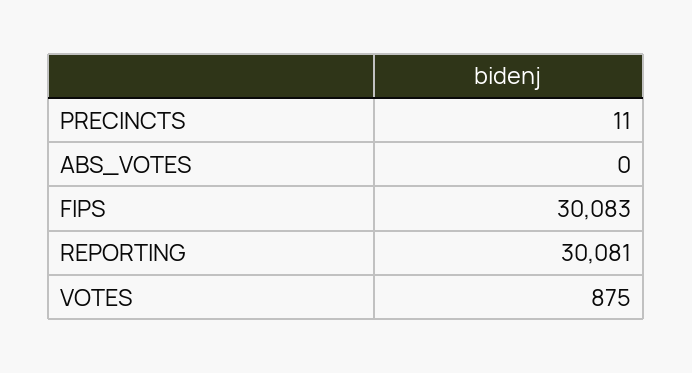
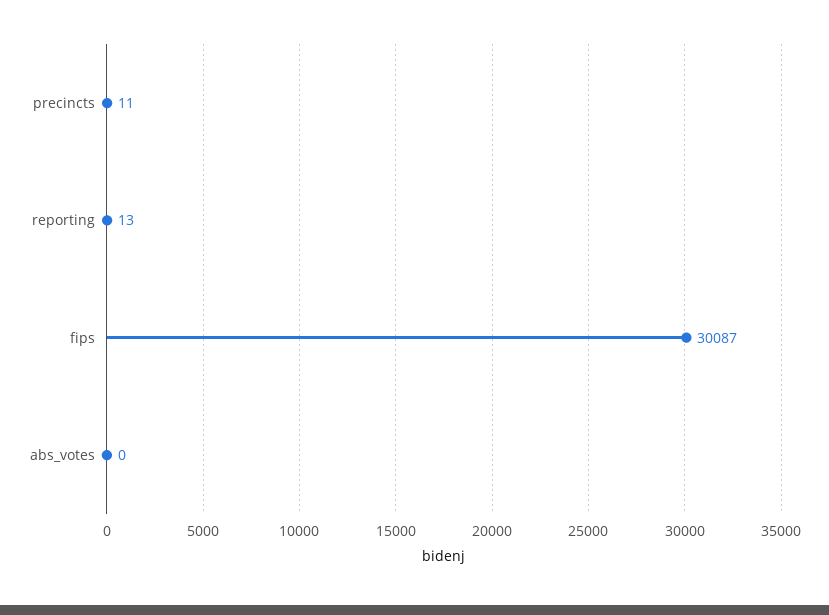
  {
    "PRECINCTS": 11,
    "ABS_VOTES": 0,
-   "FIPS": 30083,
+   "FIPS": 30087,
-   "REPORTING": 30081,
+   "REPORTING": 13
-   "VOTES": 875
  }

